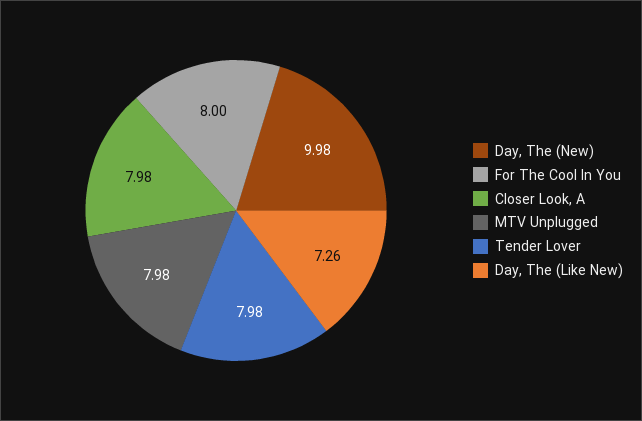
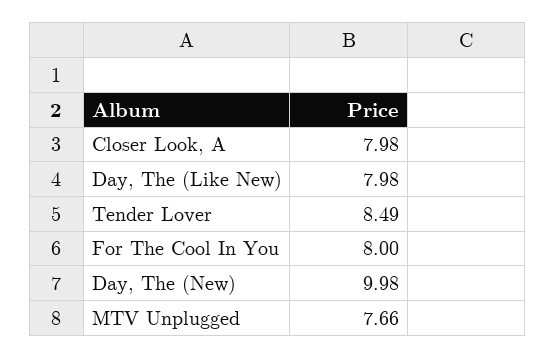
  {
    "Day, The (New)": 9.98,
    "For The Cool In You": 8,
    "Closer Look, A": 7.98,
-   "MTV Unplugged": 7.98,
+   "MTV Unplugged": 7.66,
-   "Tender Lover": 7.98,
+   "Tender Lover": 8.49,
-   "Day, The (Like New)": 7.26
+   "Day, The (Like New)": 7.98
  }

